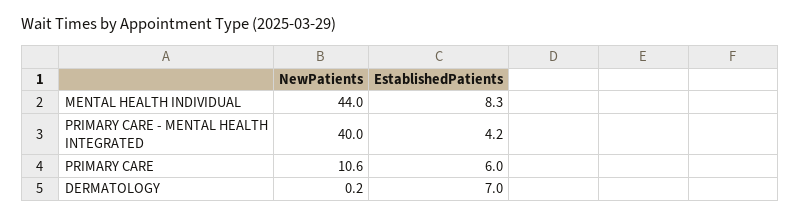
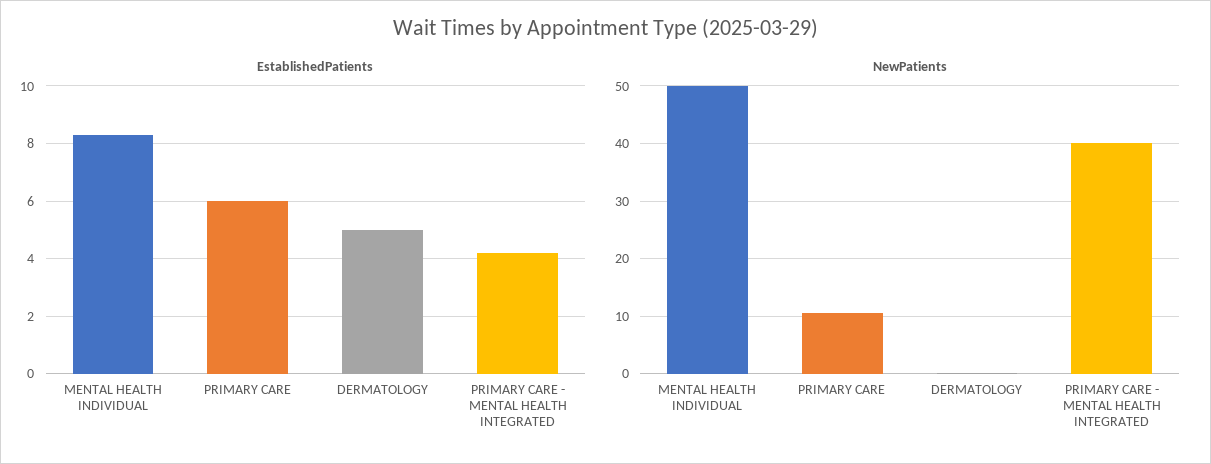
  {
    "NewPatients": {
-     "MENTAL HEALTH INDIVIDUAL": 44,
+     "MENTAL HEALTH INDIVIDUAL": 50,
      "PRIMARY CARE - MENTAL HEALTH INTEGRATED": 40,
      "PRIMARY CARE": 10.6,
      "DERMATOLOGY": 0.2
    },
    "EstablishedPatients": {
      "MENTAL HEALTH INDIVIDUAL": 8.3,
      "PRIMARY CARE - MENTAL HEALTH INTEGRATED": 4.2,
      "PRIMARY CARE": 6,
-     "DERMATOLOGY": 7
+     "DERMATOLOGY": 5
    }
  }

